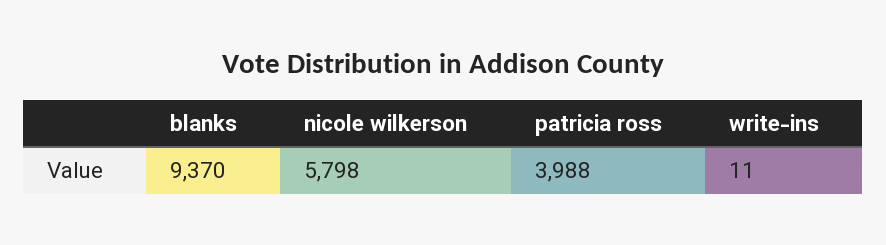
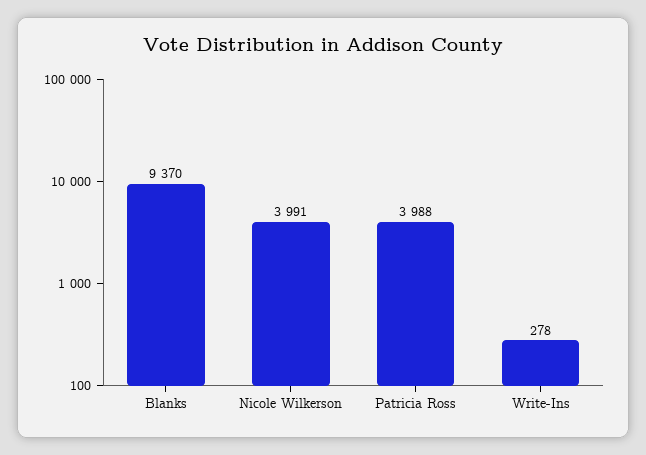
  {
    "blanks": 9370,
-   "nicole wilkerson": 5798,
+   "nicole wilkerson": 3991,
    "patricia ross": 3988,
-   "write-ins": 11
+   "write-ins": 278
  }

